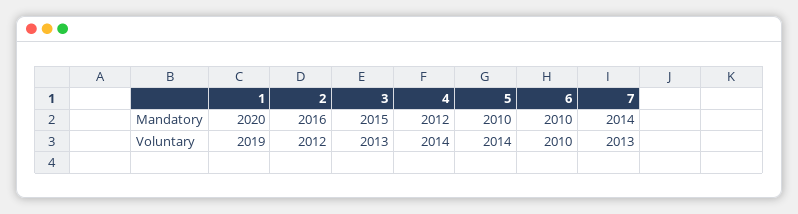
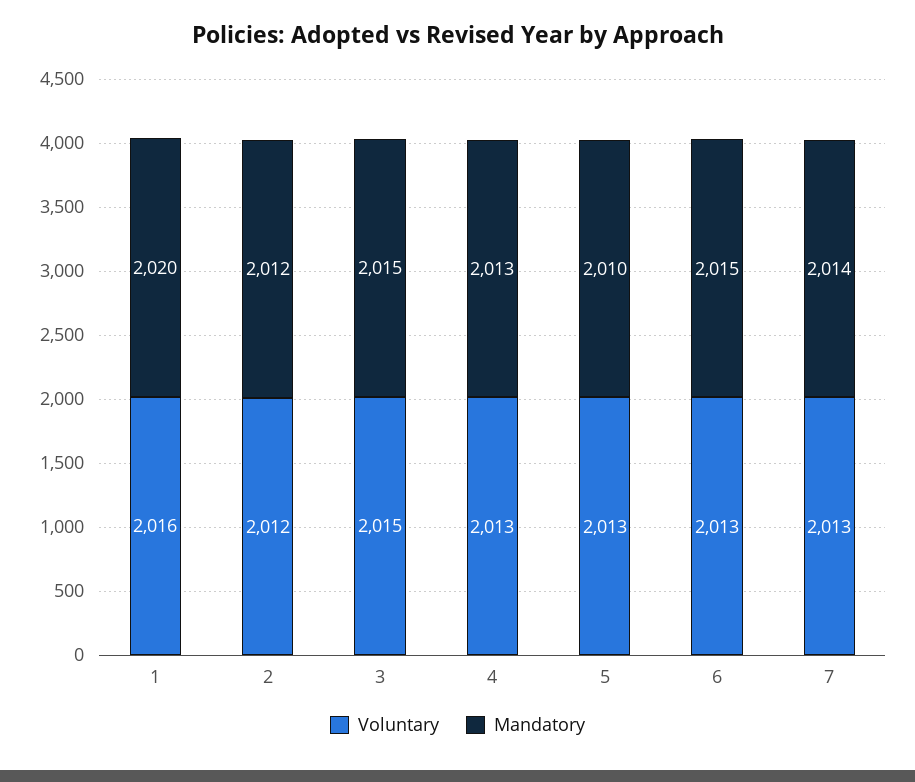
  {
    "Mandatory": {
      "1": 2020,
-     "2": 2016,
+     "2": 2012,
      "3": 2015,
-     "4": 2012,
+     "4": 2013,
      "5": 2010,
-     "6": 2010,
+     "6": 2015,
      "7": 2014
    },
    "Voluntary": {
-     "1": 2019,
+     "1": 2016,
      "2": 2012,
-     "3": 2013,
+     "3": 2015,
-     "4": 2014,
+     "4": 2013,
-     "5": 2014,
+     "5": 2013,
-     "6": 2010,
+     "6": 2013,
      "7": 2013
    }
  }

